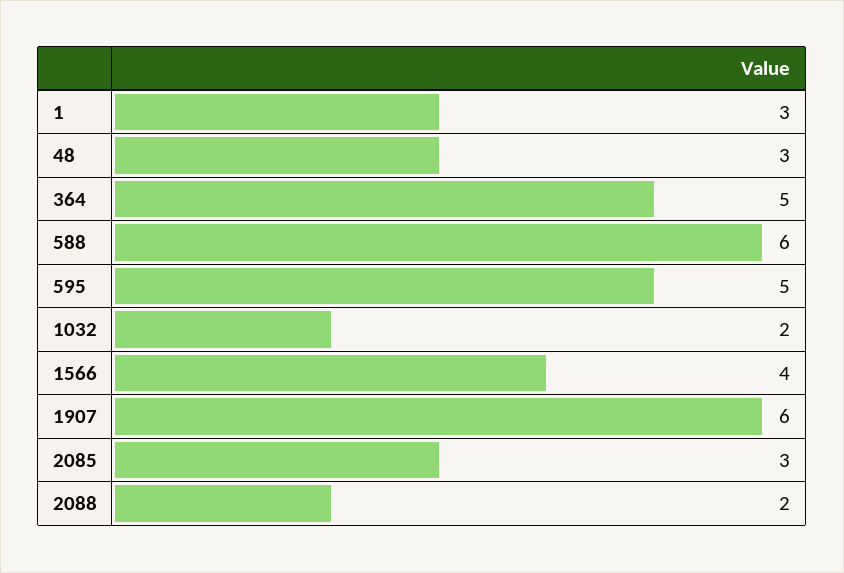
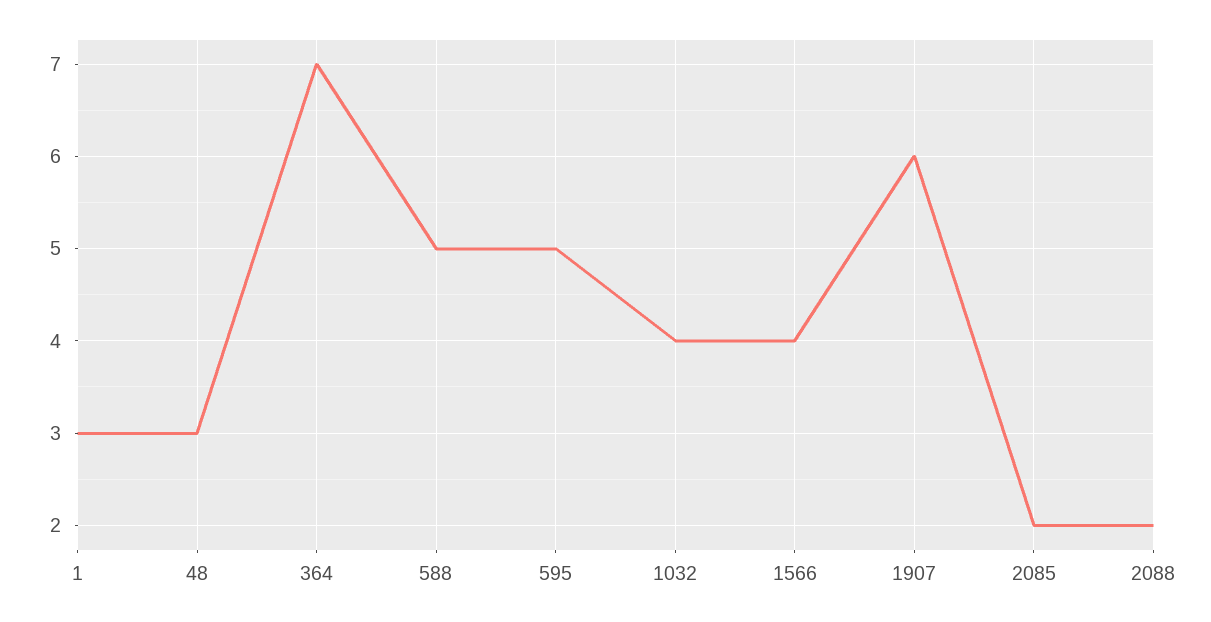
  {
    "1": 3,
    "48": 3,
-   "364": 5,
+   "364": 7,
-   "588": 6,
+   "588": 5,
    "595": 5,
-   "1032": 2,
+   "1032": 4,
    "1566": 4,
    "1907": 6,
-   "2085": 3,
+   "2085": 2,
    "2088": 2
  }

